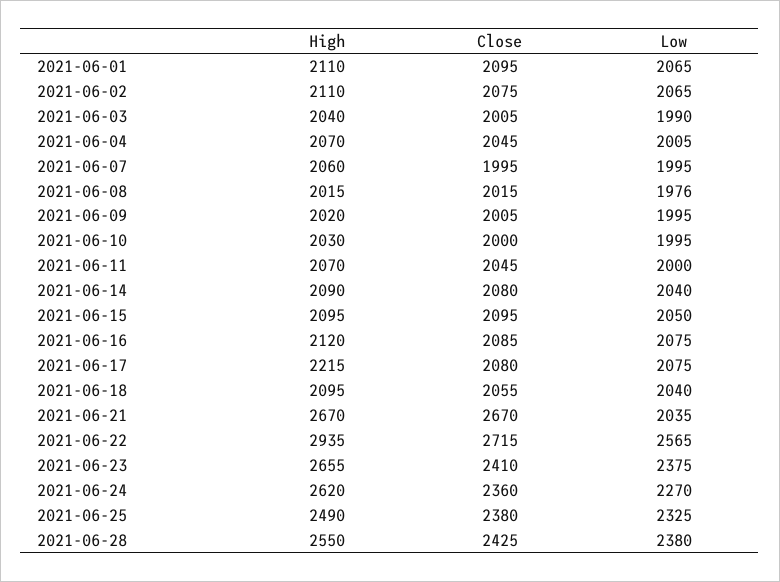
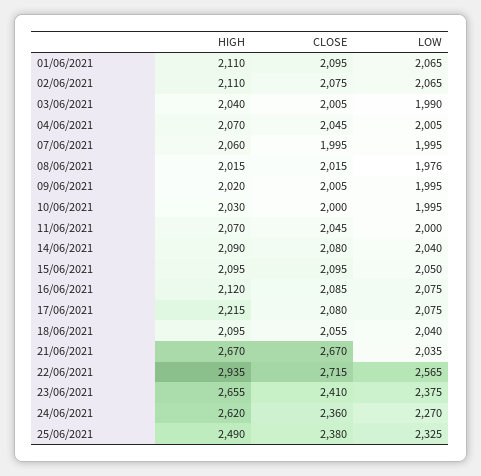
  {
    "High": {
      "2021-06-01": 2110,
      "2021-06-02": 2110,
      "2021-06-03": 2040,
      "2021-06-04": 2070,
      "2021-06-07": 2060,
      "2021-06-08": 2015,
      "2021-06-09": 2020,
      "2021-06-10": 2030,
      "2021-06-11": 2070,
      "2021-06-14": 2090,
      "2021-06-15": 2095,
      "2021-06-16": 2120,
      "2021-06-17": 2215,
      "2021-06-18": 2095,
      "2021-06-21": 2670,
      "2021-06-22": 2935,
      "2021-06-23": 2655,
      "2021-06-24": 2620,
-     "2021-06-25": 2490,
+     "2021-06-25": 2490
-     "2021-06-28": 2550
    },
    "Close": {
      "2021-06-01": 2095,
      "2021-06-02": 2075,
      "2021-06-03": 2005,
      "2021-06-04": 2045,
      "2021-06-07": 1995,
      "2021-06-08": 2015,
      "2021-06-09": 2005,
      "2021-06-10": 2000,
      "2021-06-11": 2045,
      "2021-06-14": 2080,
      "2021-06-15": 2095,
      "2021-06-16": 2085,
      "2021-06-17": 2080,
      "2021-06-18": 2055,
      "2021-06-21": 2670,
      "2021-06-22": 2715,
      "2021-06-23": 2410,
      "2021-06-24": 2360,
-     "2021-06-25": 2380,
+     "2021-06-25": 2380
-     "2021-06-28": 2425
    },
    "Low": {
      "2021-06-01": 2065,
      "2021-06-02": 2065,
      "2021-06-03": 1990,
      "2021-06-04": 2005,
      "2021-06-07": 1995,
      "2021-06-08": 1976,
      "2021-06-09": 1995,
      "2021-06-10": 1995,
      "2021-06-11": 2000,
      "2021-06-14": 2040,
      "2021-06-15": 2050,
      "2021-06-16": 2075,
      "2021-06-17": 2075,
      "2021-06-18": 2040,
      "2021-06-21": 2035,
      "2021-06-22": 2565,
      "2021-06-23": 2375,
      "2021-06-24": 2270,
-     "2021-06-25": 2325,
+     "2021-06-25": 2325
-     "2021-06-28": 2380
    }
  }

